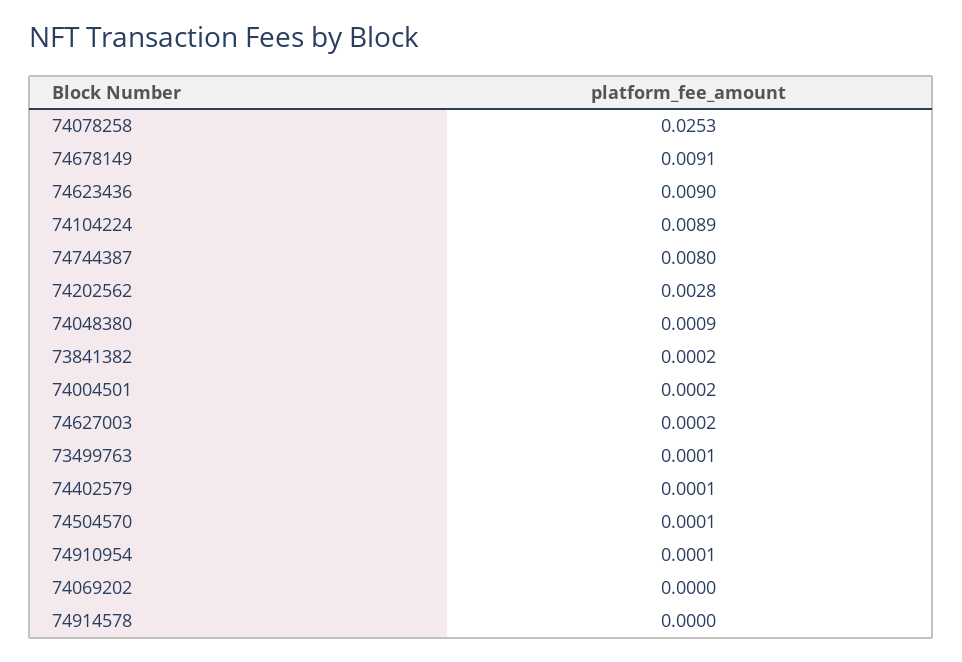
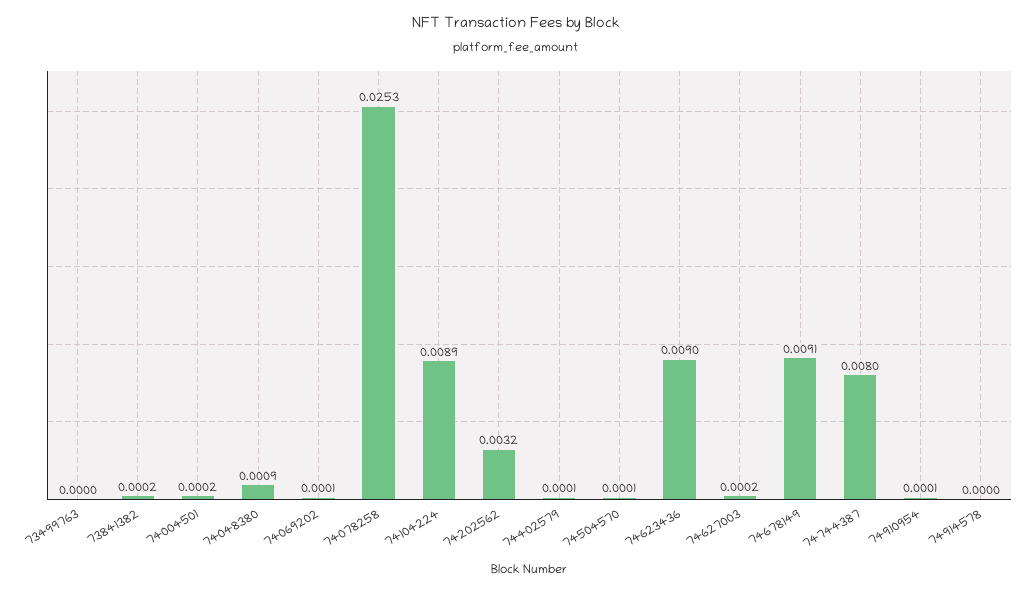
  {
    "74078258": 0.0253,
    "74678149": 0.0091,
    "74623436": 0.009,
    "74104224": 0.0089,
    "74744387": 0.008,
-   "74202562": 0.0028,
+   "74202562": 0.0032,
    "74048380": 0.0009,
    "73841382": 0.0002,
    "74004501": 0.0002,
    "74627003": 0.0002,
-   "73499763": 0.0001,
+   "73499763": 0,
    "74402579": 0.0001,
    "74504570": 0.0001,
    "74910954": 0.0001,
-   "74069202": 0,
+   "74069202": 0.0001,
    "74914578": 0
  }

